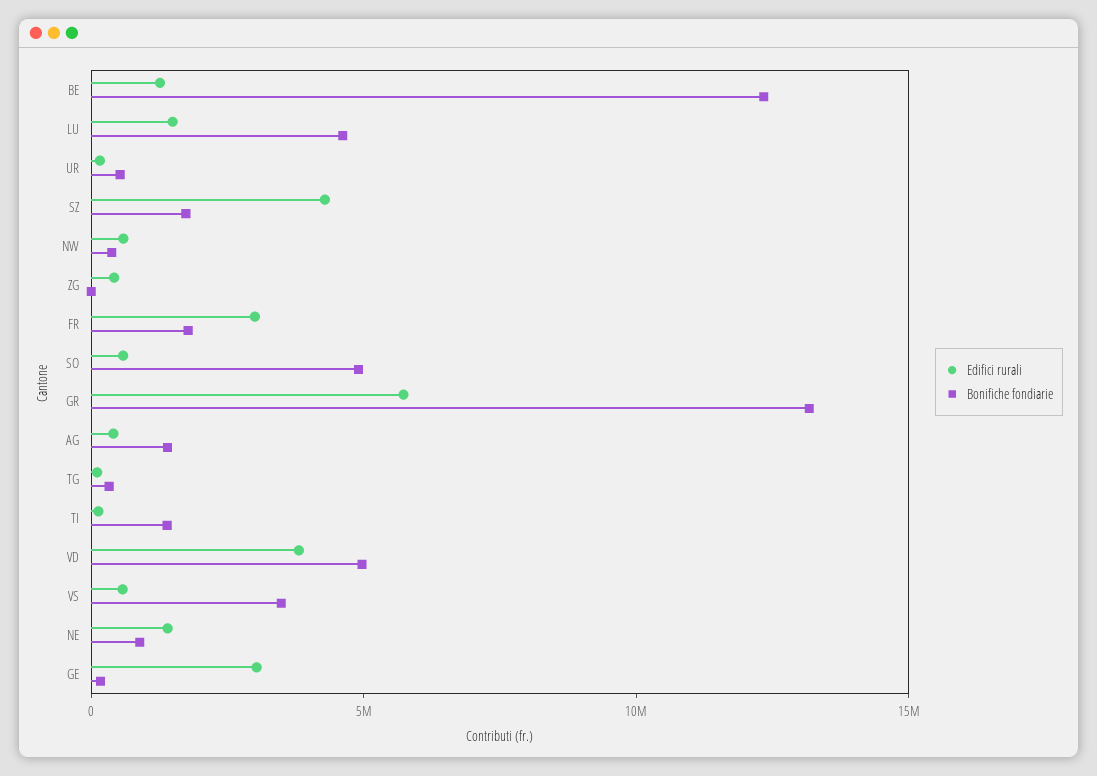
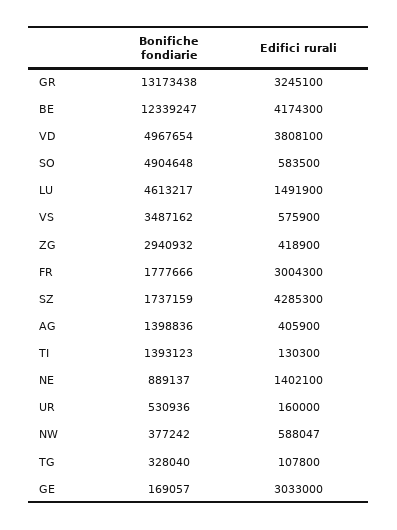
  {
    "Edifici rurali": {
-     "BE": 1000000,
+     "BE": 4174300,
      "LU": 1491900,
      "UR": 160000,
      "SZ": 4285300,
      "NW": 588047,
      "ZG": 418900,
      "FR": 3004300,
      "SO": 583500,
-     "GR": 6000000,
+     "GR": 3245100,
      "AG": 405900,
      "TG": 107800,
      "TI": 130300,
      "VD": 3808100,
      "VS": 575900,
      "NE": 1402100,
      "GE": 3033000
    },
    "Bonifiche fondiarie": {
      "BE": 12339247,
      "LU": 4613217,
      "UR": 530936,
      "SZ": 1737159,
      "NW": 377242,
-     "ZG": 0,
+     "ZG": 2940932,
      "FR": 1777666,
      "SO": 4904648,
      "GR": 13173438,
      "AG": 1398836,
      "TG": 328040,
      "TI": 1393123,
      "VD": 4967654,
      "VS": 3487162,
      "NE": 889137,
      "GE": 169057
    }
  }

